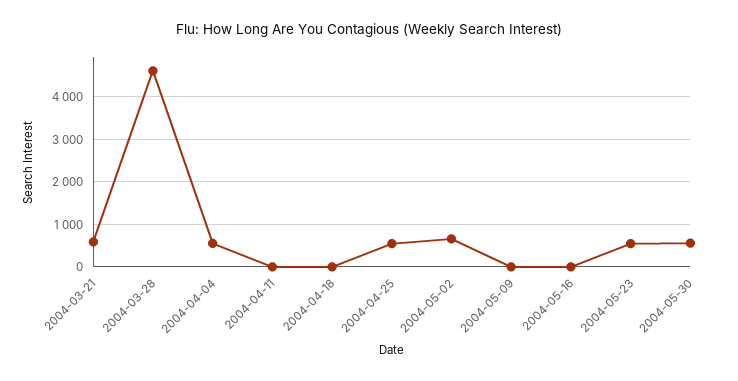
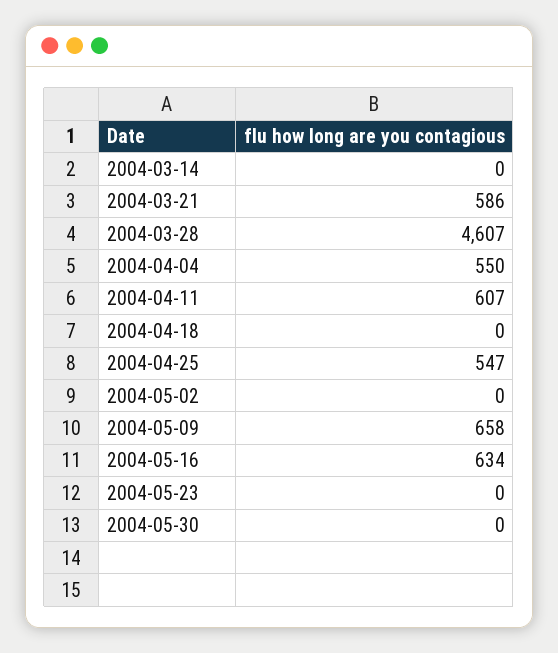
  {
    "2004-03-21": 586,
    "2004-03-28": 4607,
    "2004-04-04": 550,
-   "2004-04-11": 0,
+   "2004-04-11": 607,
    "2004-04-18": 0,
    "2004-04-25": 547,
-   "2004-05-02": 600,
+   "2004-05-02": 0,
-   "2004-05-09": 0,
+   "2004-05-09": 658,
-   "2004-05-16": 0,
+   "2004-05-16": 634,
-   "2004-05-23": 600,
+   "2004-05-23": 0,
-   "2004-05-30": 600
+   "2004-05-30": 0,
+   "2004-03-14": 0
  }

